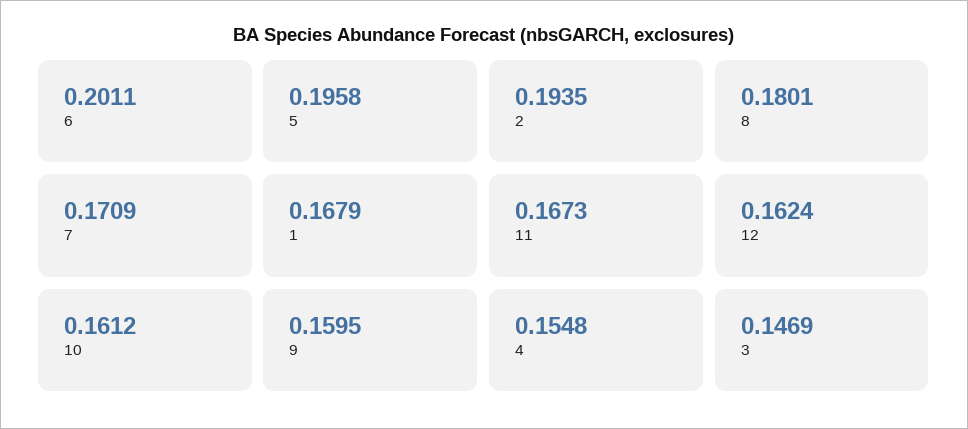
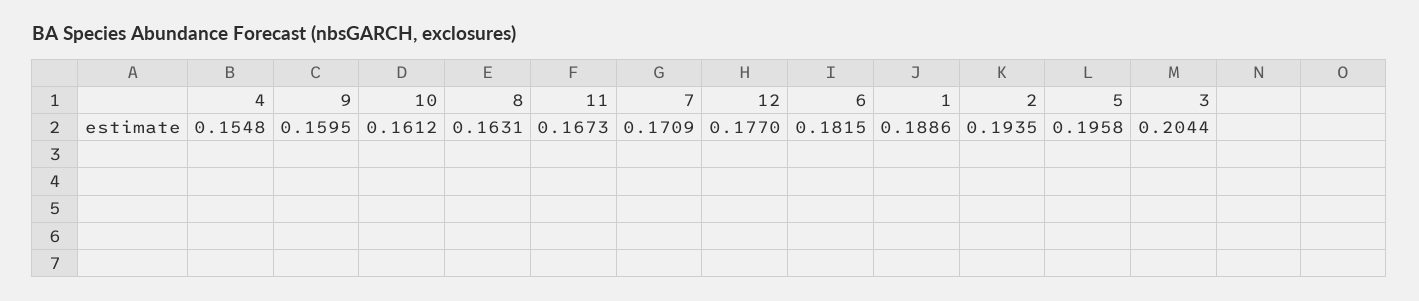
  {
-   "6": 0.2011,
+   "6": 0.1815,
    "5": 0.1958,
    "2": 0.1935,
-   "8": 0.1801,
+   "8": 0.1631,
    "7": 0.1709,
-   "1": 0.1679,
+   "1": 0.1886,
    "11": 0.1673,
-   "12": 0.1624,
+   "12": 0.177,
    "10": 0.1612,
    "9": 0.1595,
    "4": 0.1548,
-   "3": 0.1469
+   "3": 0.2044
  }

